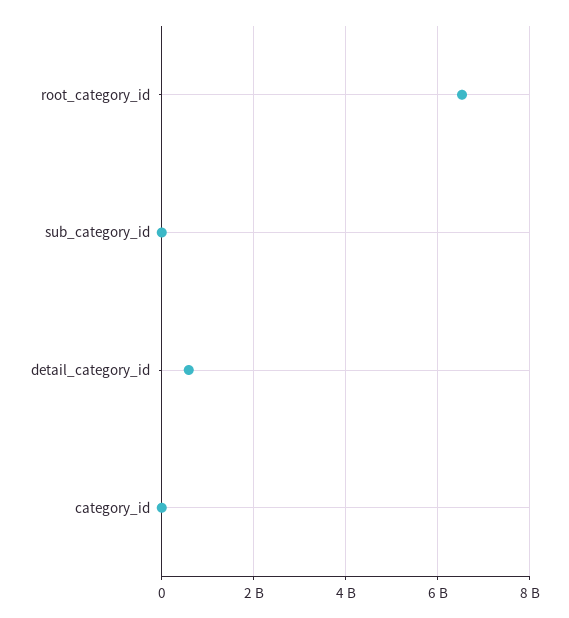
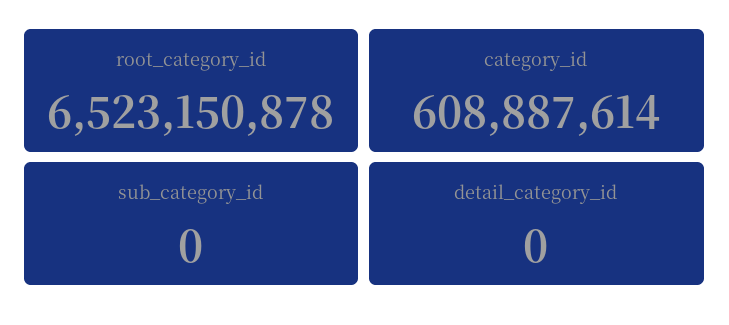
  {
    "root_category_id": 6523150878,
    "sub_category_id": 0,
-   "detail_category_id": 600000000,
+   "detail_category_id": 0,
-   "category_id": 0
+   "category_id": 608887614
  }

